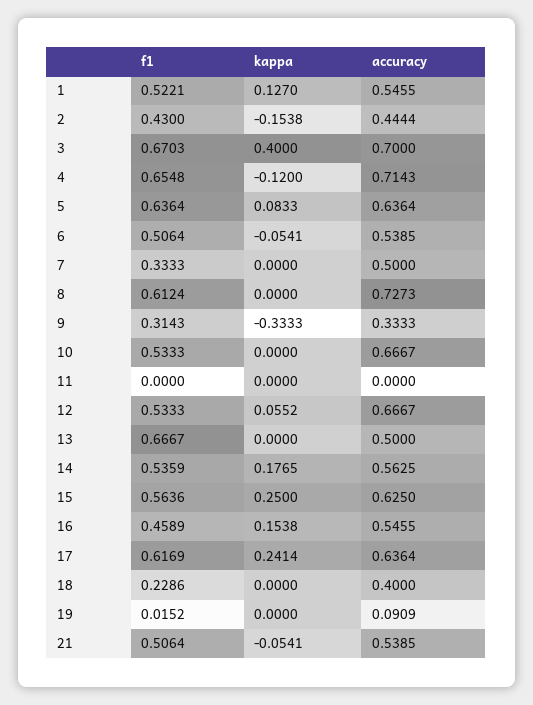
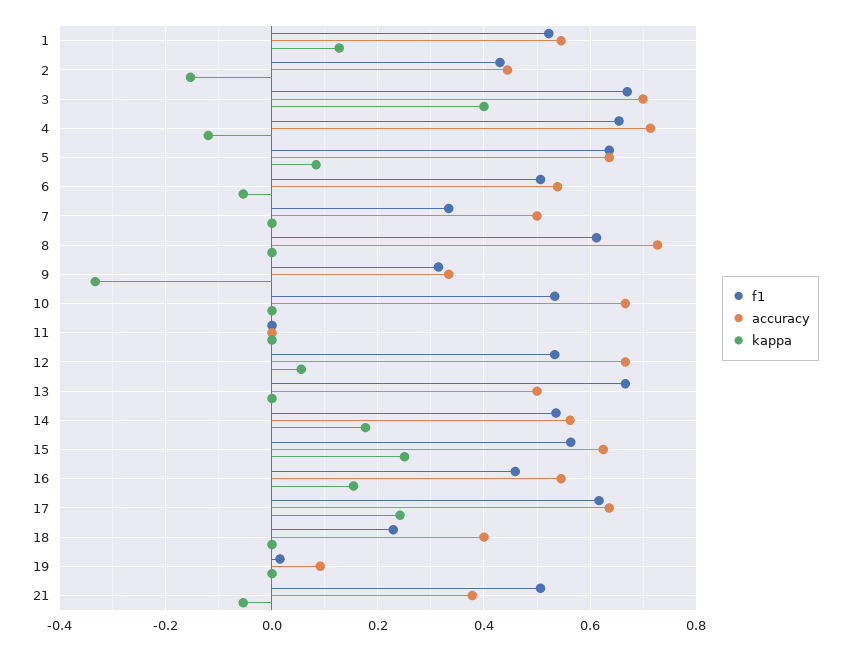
  {
    "f1": {
      "1": 0.5221,
      "2": 0.43,
      "3": 0.6703,
      "4": 0.6548,
      "5": 0.6364,
      "6": 0.5064,
      "7": 0.3333,
      "8": 0.6124,
      "9": 0.3143,
      "10": 0.5333,
      "11": 0,
      "12": 0.5333,
      "13": 0.6667,
      "14": 0.5359,
      "15": 0.5636,
      "16": 0.4589,
      "17": 0.6169,
      "18": 0.2286,
      "19": 0.0152,
      "21": 0.5064
    },
    "kappa": {
      "1": 0.127,
      "2": -0.1538,
      "3": 0.4,
      "4": -0.12,
      "5": 0.0833,
      "6": -0.0541,
      "7": 0,
      "8": 0,
      "9": -0.3333,
      "10": 0,
      "11": 0,
      "12": 0.0552,
      "13": 0,
      "14": 0.1765,
      "15": 0.25,
      "16": 0.1538,
      "17": 0.2414,
      "18": 0,
      "19": 0,
      "21": -0.0541
    },
    "accuracy": {
      "1": 0.5455,
      "2": 0.4444,
      "3": 0.7,
      "4": 0.7143,
      "5": 0.6364,
      "6": 0.5385,
      "7": 0.5,
      "8": 0.7273,
      "9": 0.3333,
      "10": 0.6667,
      "11": 0,
      "12": 0.6667,
      "13": 0.5,
      "14": 0.5625,
      "15": 0.625,
      "16": 0.5455,
      "17": 0.6364,
      "18": 0.4,
      "19": 0.0909,
-     "21": 0.5385
+     "21": 0.38
    }
  }

